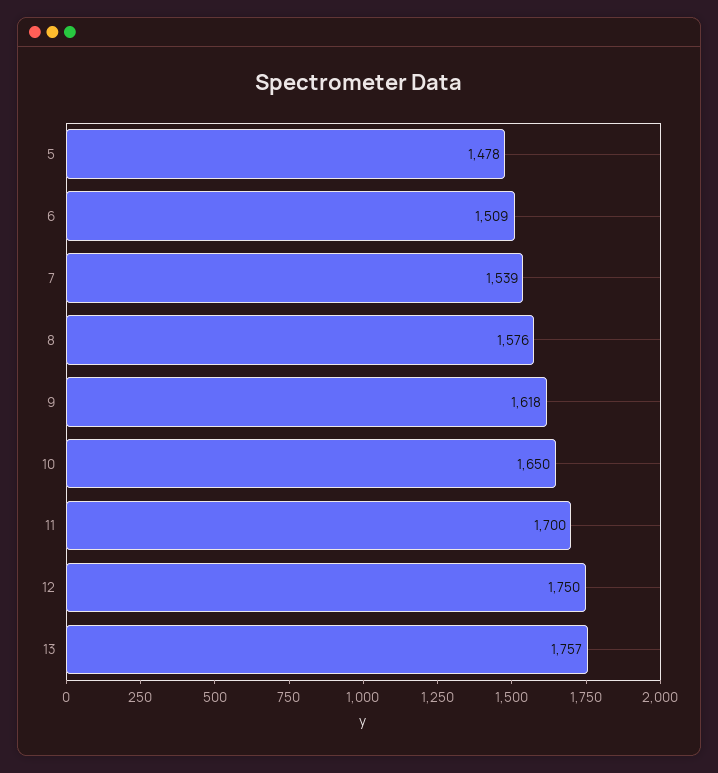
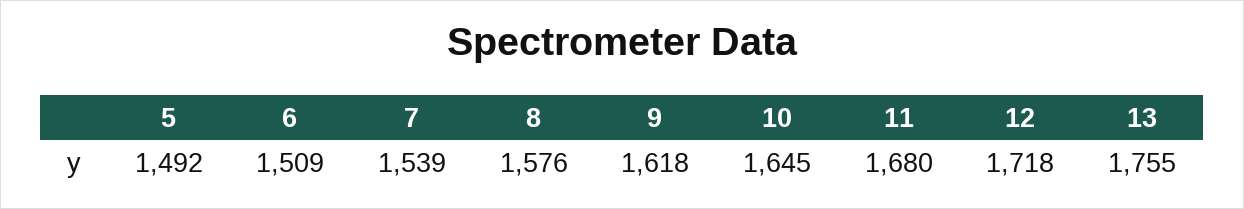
  {
-   "5": 1478,
+   "5": 1492,
    "6": 1509,
    "7": 1539,
    "8": 1576,
    "9": 1618,
-   "10": 1650,
+   "10": 1645,
-   "11": 1700,
+   "11": 1680,
-   "12": 1750,
+   "12": 1718,
-   "13": 1757
+   "13": 1755
  }

